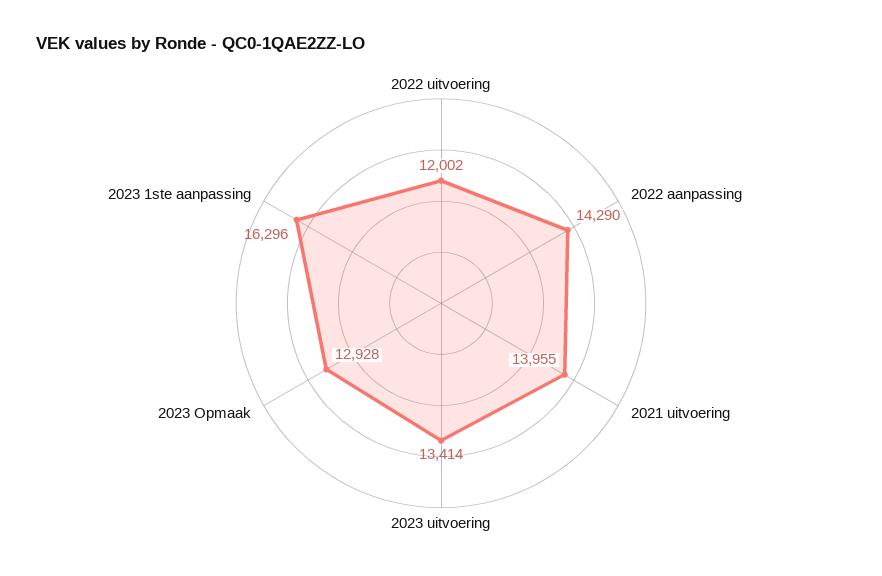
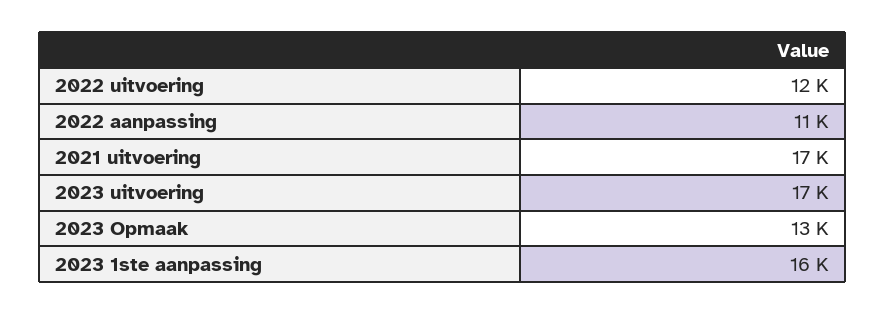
  {
    "2022 uitvoering": 12002,
-   "2022 aanpassing": 14290,
+   "2022 aanpassing": 11000,
-   "2021 uitvoering": 13955,
+   "2021 uitvoering": 17000,
-   "2023 uitvoering": 13414,
+   "2023 uitvoering": 17000,
    "2023 Opmaak": 12928,
    "2023 1ste aanpassing": 16296
  }

